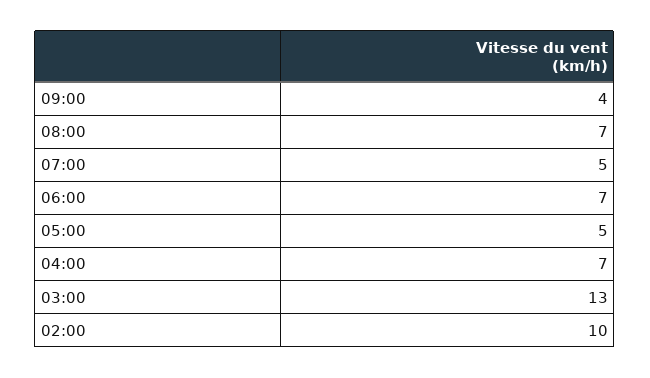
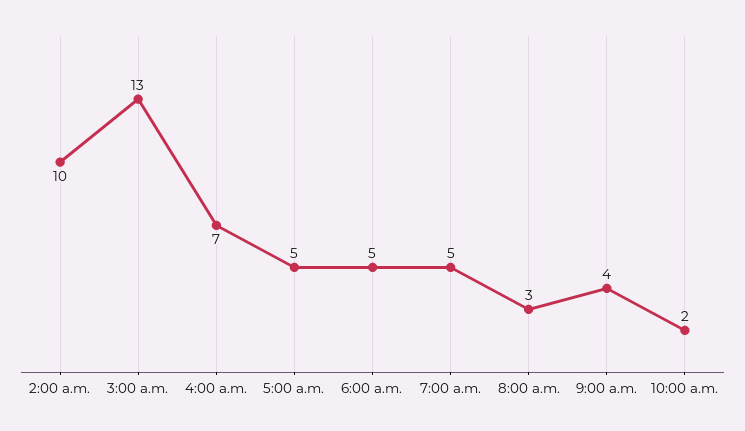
  {
    "09:00": 4,
-   "08:00": 7,
+   "08:00": 3,
    "07:00": 5,
-   "06:00": 7,
+   "06:00": 5,
    "05:00": 5,
    "04:00": 7,
    "03:00": 13,
-   "02:00": 10
+   "02:00": 10,
+   "10:00 a.m.": 2
  }

